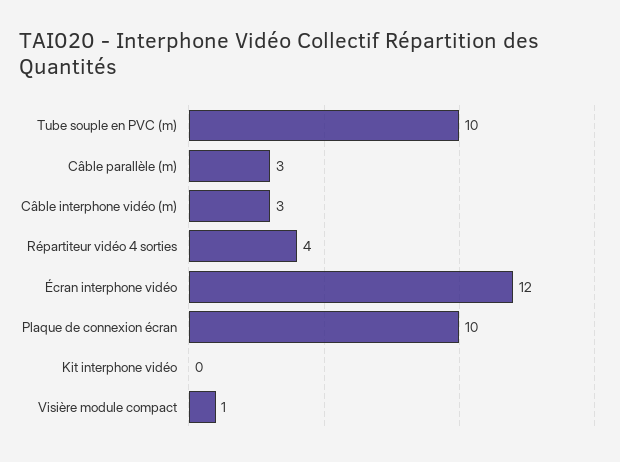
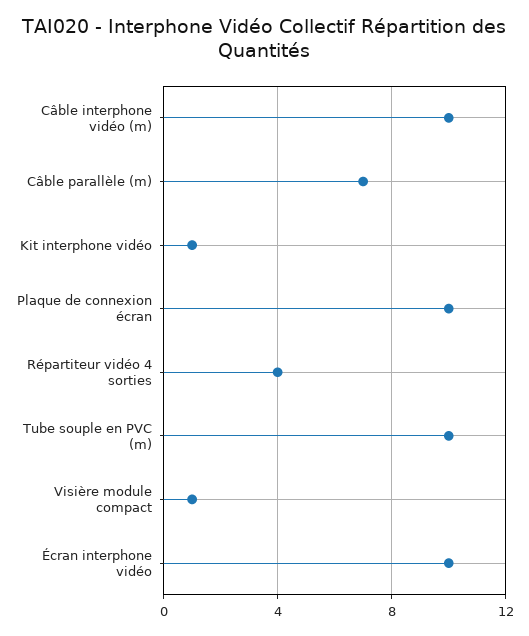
  {
    "Tube souple en PVC (m)": 10,
-   "Câble parallèle (m)": 3,
+   "Câble parallèle (m)": 7,
-   "Câble interphone vidéo (m)": 3,
+   "Câble interphone vidéo (m)": 10,
    "Répartiteur vidéo 4 sorties": 4,
-   "Écran interphone vidéo": 12,
+   "Écran interphone vidéo": 10,
    "Plaque de connexion écran": 10,
-   "Kit interphone vidéo": 0,
+   "Kit interphone vidéo": 1,
    "Visière module compact": 1
  }

